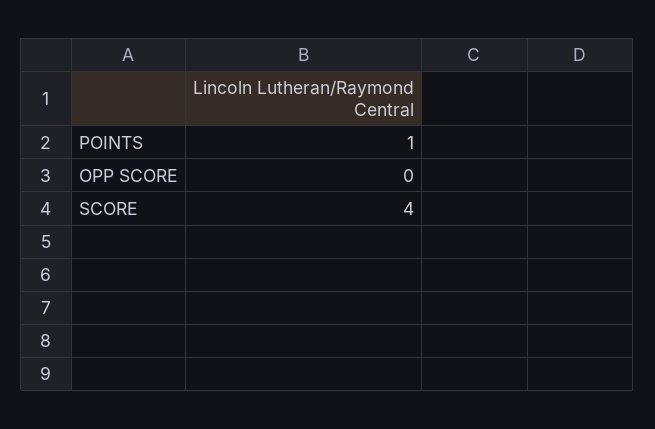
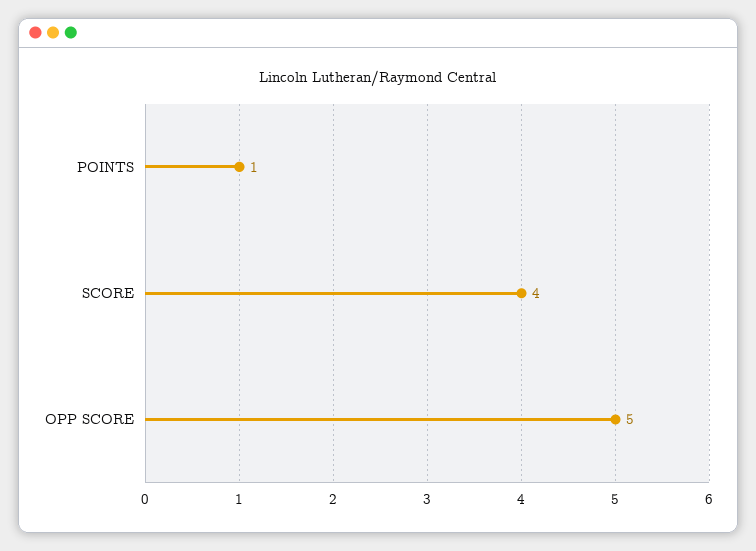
  {
    "POINTS": 1,
-   "OPP SCORE": 0,
+   "OPP SCORE": 5,
    "SCORE": 4
  }

